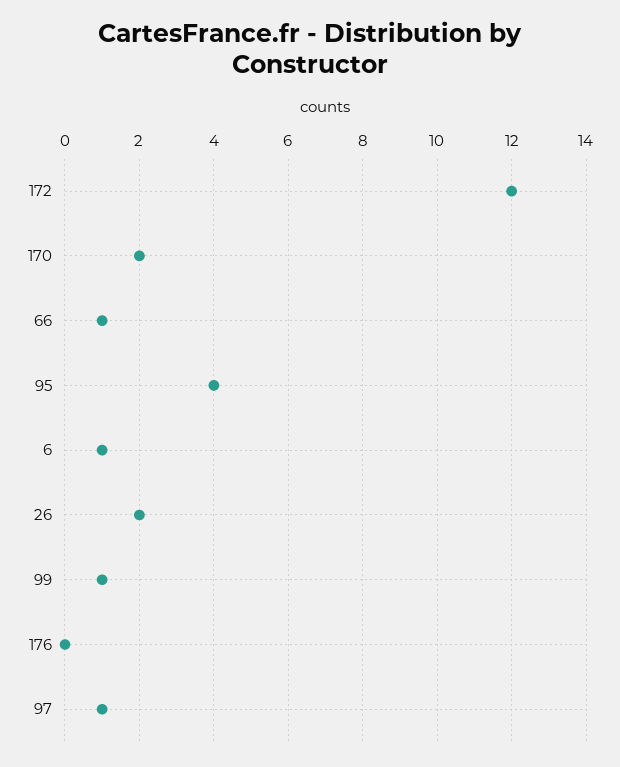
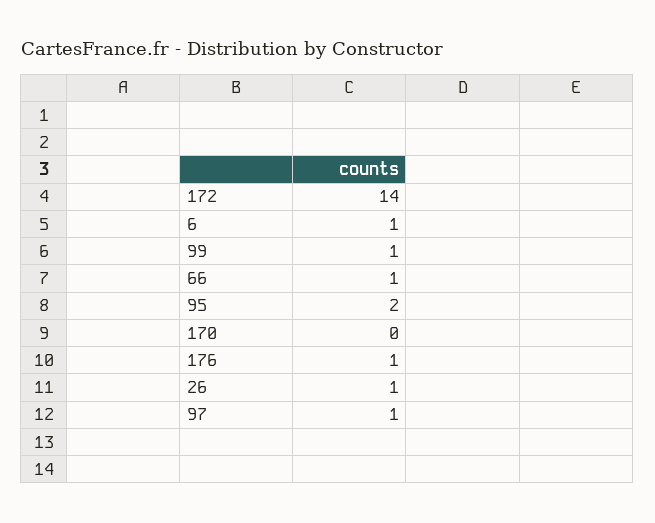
  {
-   "172": 12,
+   "172": 14,
-   "170": 2,
+   "170": 0,
    "66": 1,
-   "95": 4,
+   "95": 2,
    "6": 1,
-   "26": 2,
+   "26": 1,
    "99": 1,
-   "176": 0,
+   "176": 1,
    "97": 1
  }

